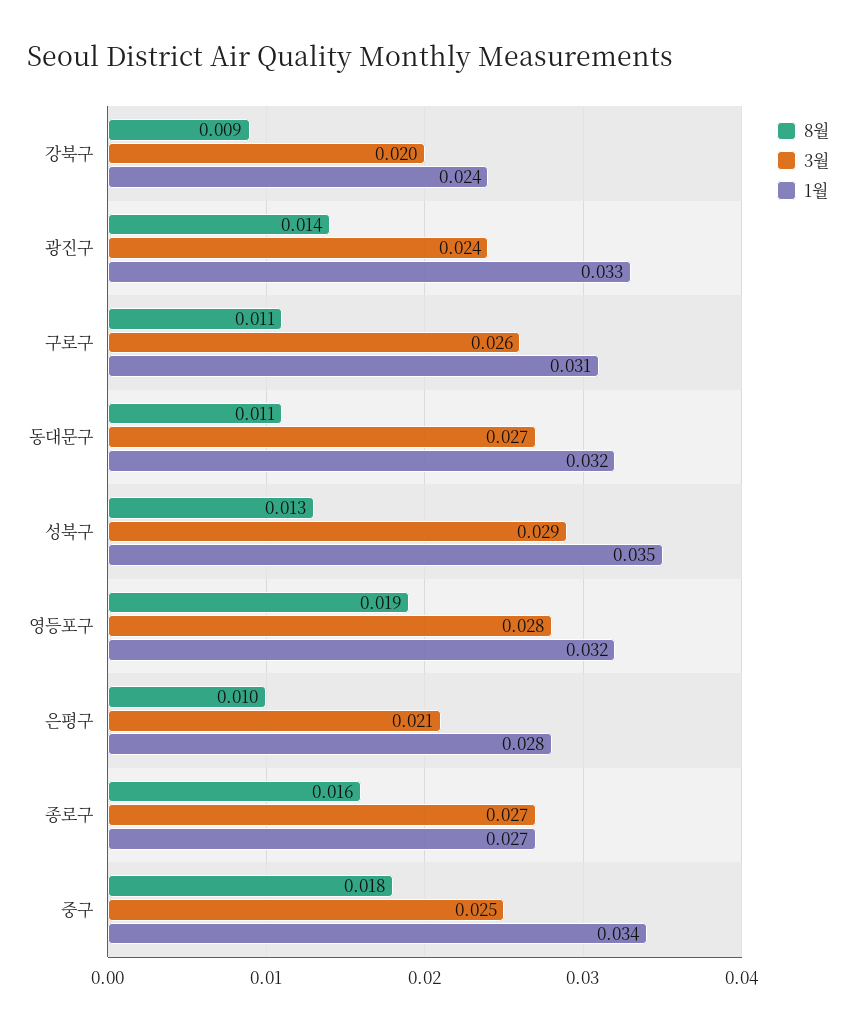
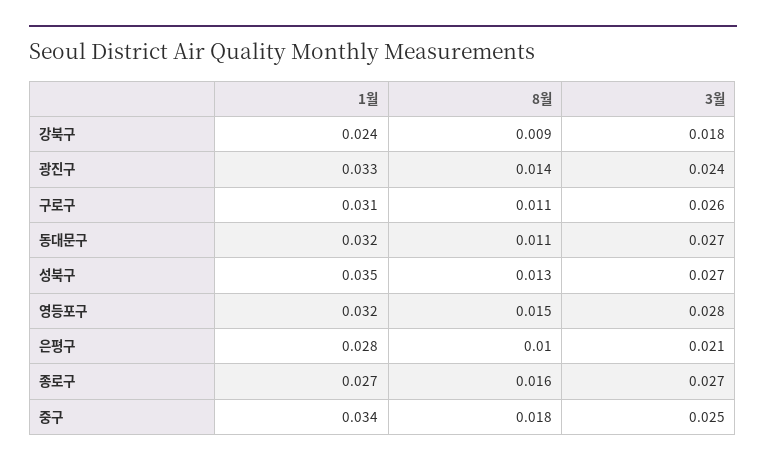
  {
    "8월": {
      "강북구": 0.009,
      "광진구": 0.014,
      "구로구": 0.011,
      "동대문구": 0.011,
      "성북구": 0.013,
-     "영등포구": 0.019,
+     "영등포구": 0.015,
      "은평구": 0.01,
      "종로구": 0.016,
      "중구": 0.018
    },
    "3월": {
-     "강북구": 0.02,
+     "강북구": 0.018,
      "광진구": 0.024,
      "구로구": 0.026,
      "동대문구": 0.027,
-     "성북구": 0.029,
+     "성북구": 0.027,
      "영등포구": 0.028,
      "은평구": 0.021,
      "종로구": 0.027,
      "중구": 0.025
    },
    "1월": {
      "강북구": 0.024,
      "광진구": 0.033,
      "구로구": 0.031,
      "동대문구": 0.032,
      "성북구": 0.035,
      "영등포구": 0.032,
      "은평구": 0.028,
      "종로구": 0.027,
      "중구": 0.034
    }
  }

